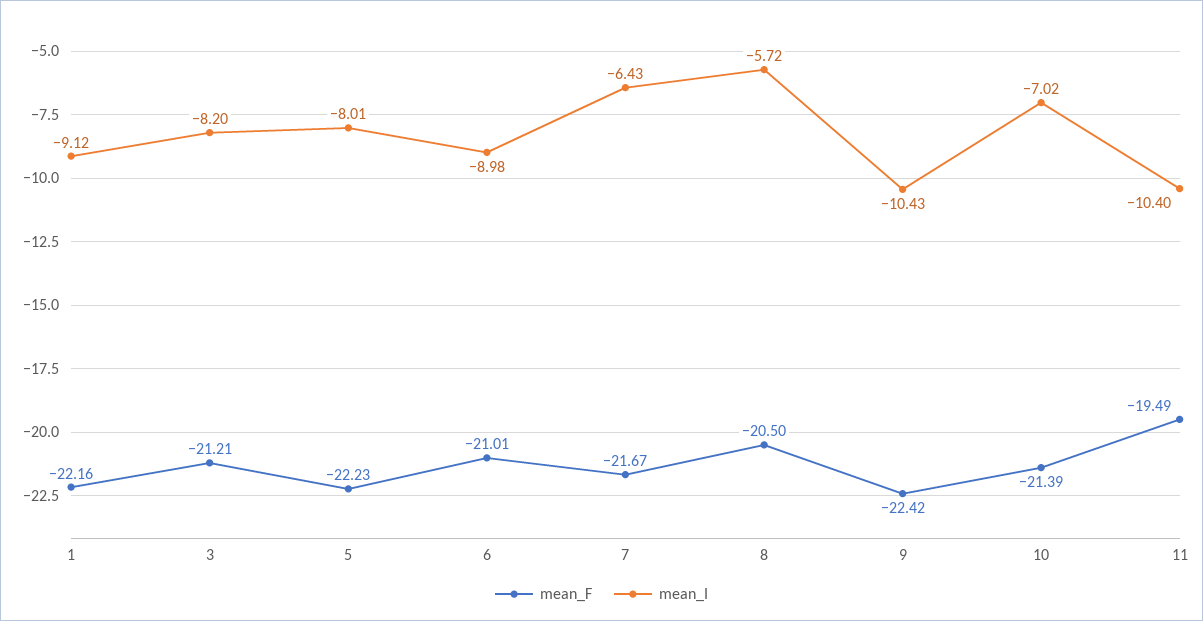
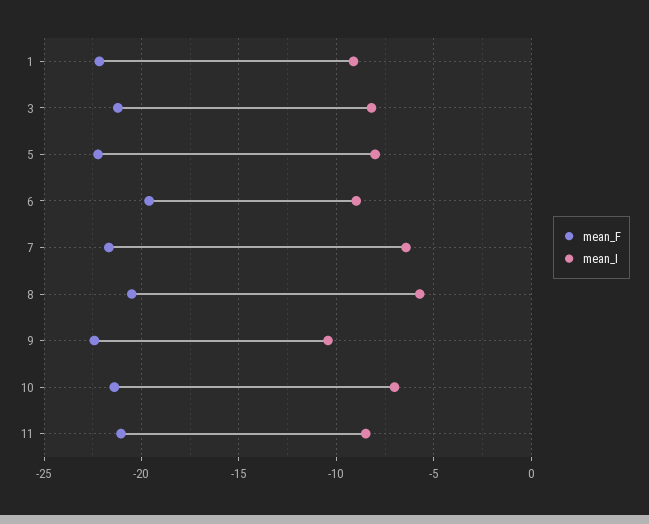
  {
    "mean_F": {
      "1": -22.16,
      "3": -21.21,
      "5": -22.23,
-     "6": -21.01,
+     "6": -19.5,
      "7": -21.67,
      "8": -20.5,
      "9": -22.42,
      "10": -21.39,
-     "11": -19.49
+     "11": -21
    },
    "mean_I": {
      "1": -9.12,
      "3": -8.2,
      "5": -8.01,
      "6": -8.98,
      "7": -6.43,
      "8": -5.72,
      "9": -10.43,
      "10": -7.02,
-     "11": -10.4
+     "11": -8.5
    }
  }

